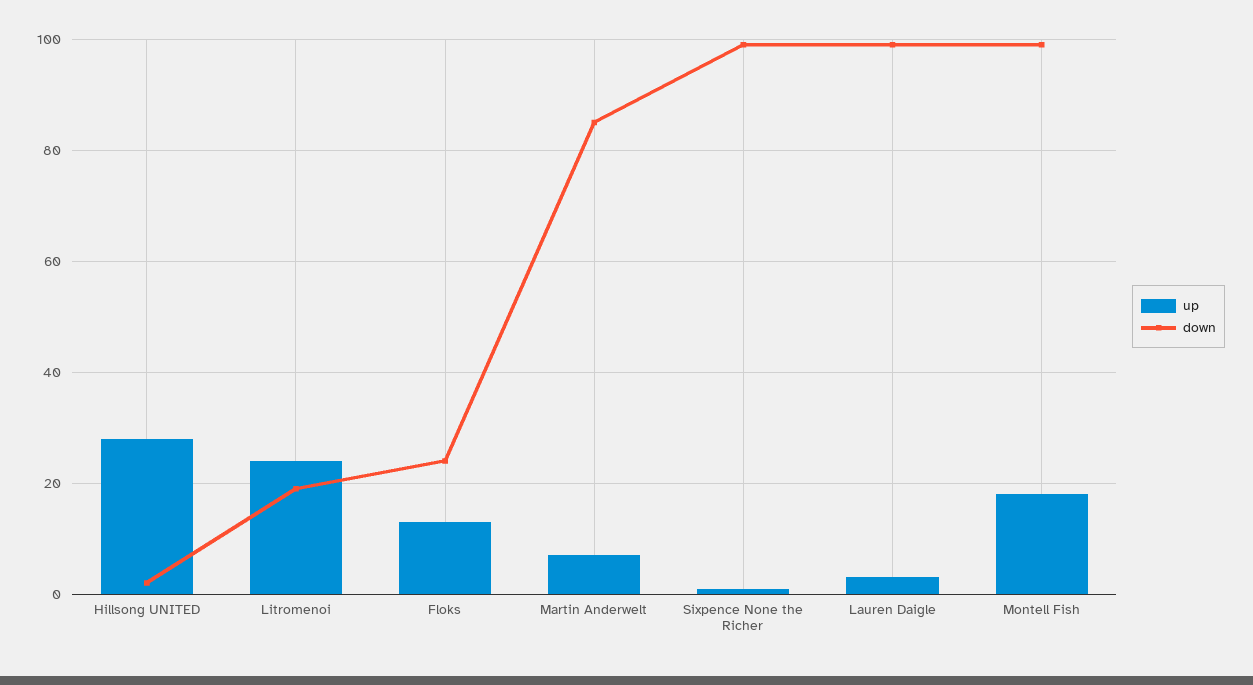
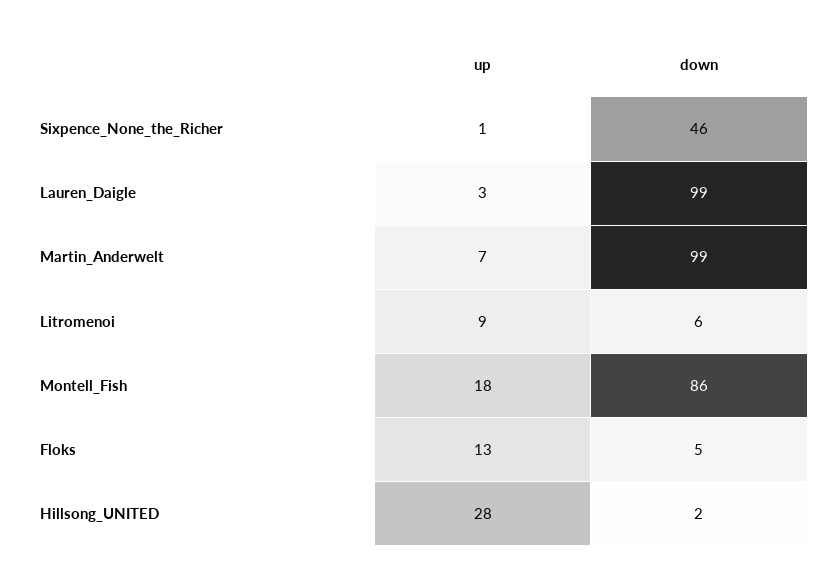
  {
    "up": {
      "Hillsong UNITED": 28,
-     "Litromenoi": 25,
+     "Litromenoi": 9,
      "Floks": 13,
      "Martin Anderwelt": 7,
      "Sixpence None the Richer": 1,
      "Lauren Daigle": 3,
      "Montell Fish": 18
    },
    "down": {
      "Hillsong UNITED": 2,
-     "Litromenoi": 20,
+     "Litromenoi": 6,
-     "Floks": 25,
+     "Floks": 5,
-     "Martin Anderwelt": 85,
+     "Martin Anderwelt": 99,
-     "Sixpence None the Richer": 100,
+     "Sixpence None the Richer": 46,
      "Lauren Daigle": 99,
-     "Montell Fish": 100
+     "Montell Fish": 86
    }
  }

